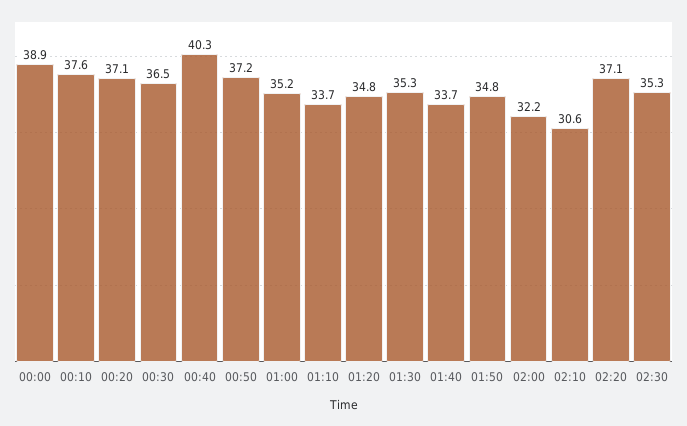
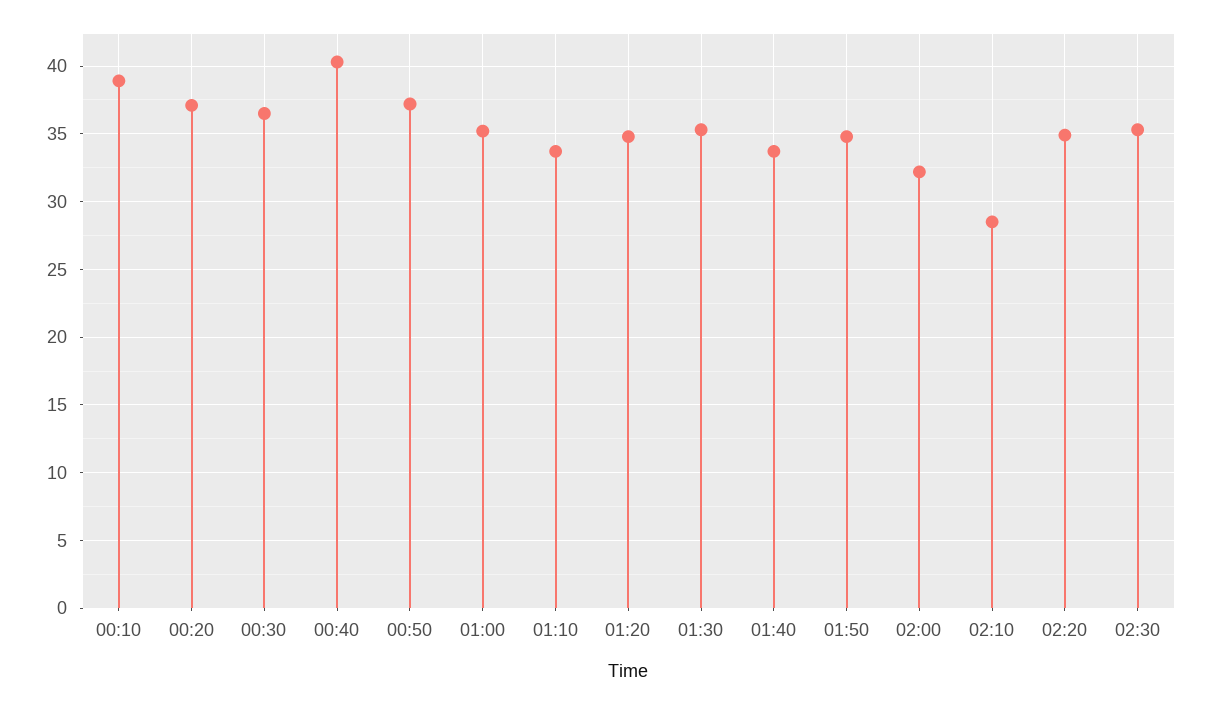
  {
-   "00:00": 38.9,
-   "00:10": 37.6,
+   "00:10": 39,
    "00:20": 37.1,
    "00:30": 36.5,
    "00:40": 40.3,
    "00:50": 37.2,
    "01:00": 35.2,
    "01:10": 33.7,
    "01:20": 34.8,
    "01:30": 35.3,
    "01:40": 33.7,
    "01:50": 34.8,
    "02:00": 32.2,
-   "02:10": 30.6,
+   "02:10": 28.5,
-   "02:20": 37.1,
+   "02:20": 35,
    "02:30": 35.3
  }

